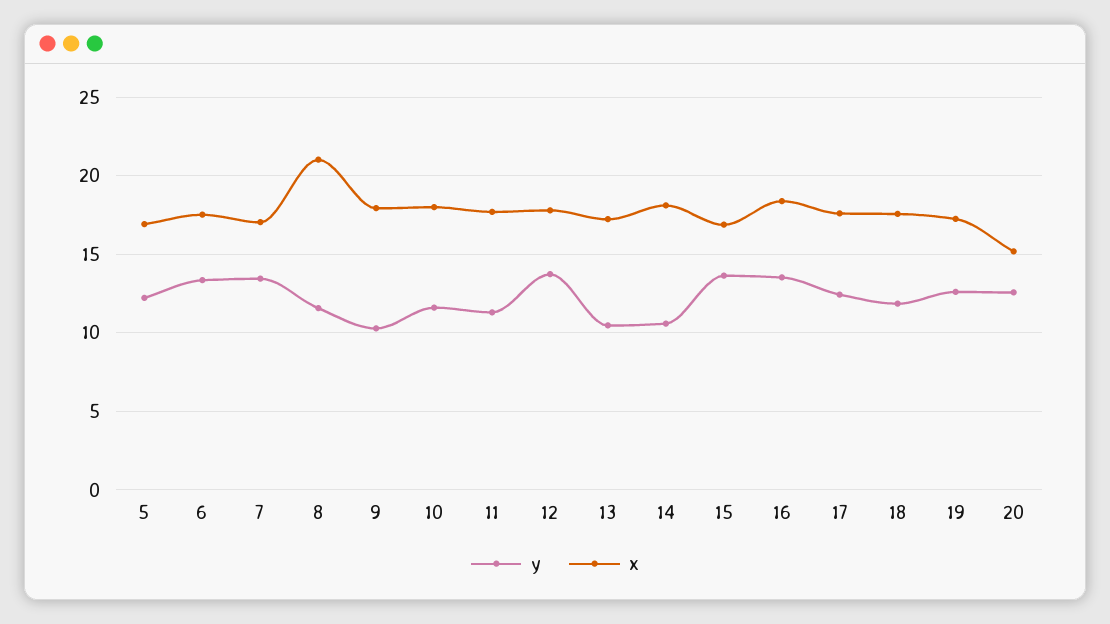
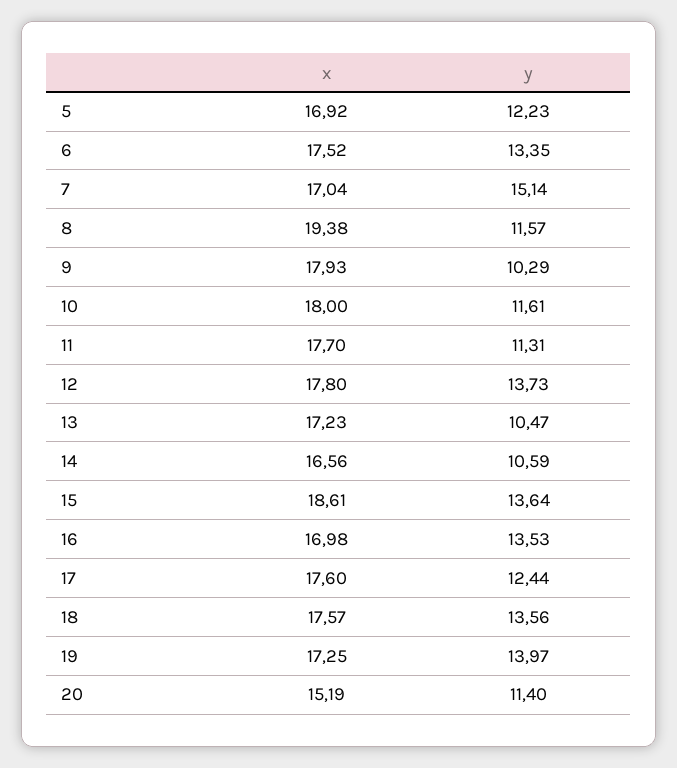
  {
    "y": {
      "5": 12.23,
      "6": 13.35,
-     "7": 13.5,
+     "7": 15.14,
      "8": 11.57,
      "9": 10.29,
      "10": 11.61,
      "11": 11.31,
      "12": 13.73,
      "13": 10.47,
      "14": 10.59,
      "15": 13.64,
      "16": 13.53,
      "17": 12.44,
-     "18": 12,
+     "18": 13.56,
-     "19": 12.5,
+     "19": 13.97,
-     "20": 12.5
+     "20": 11.4
    },
    "x": {
      "5": 16.92,
      "6": 17.52,
      "7": 17.04,
-     "8": 21,
+     "8": 19.38,
      "9": 17.93,
      "10": 18,
      "11": 17.7,
      "12": 17.8,
      "13": 17.23,
-     "14": 18,
+     "14": 16.56,
-     "15": 17,
+     "15": 18.61,
-     "16": 18.5,
+     "16": 16.98,
      "17": 17.6,
      "18": 17.57,
      "19": 17.25,
      "20": 15.19
    }
  }

